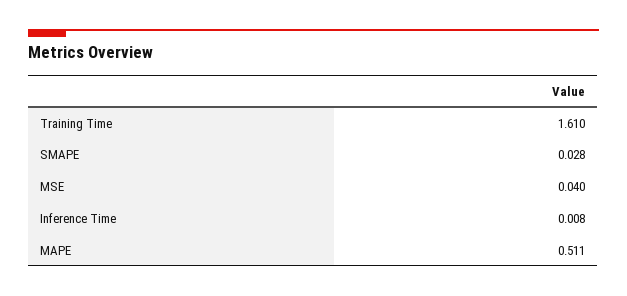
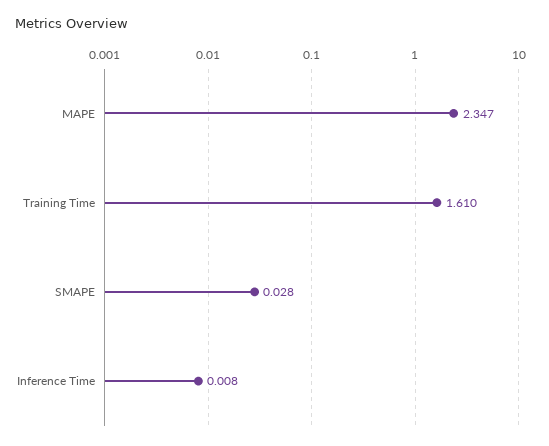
  {
    "Training Time": 1.61,
    "SMAPE": 0.028,
-   "MSE": 0.04,
    "Inference Time": 0.008,
-   "MAPE": 0.511
+   "MAPE": 2.347
  }

